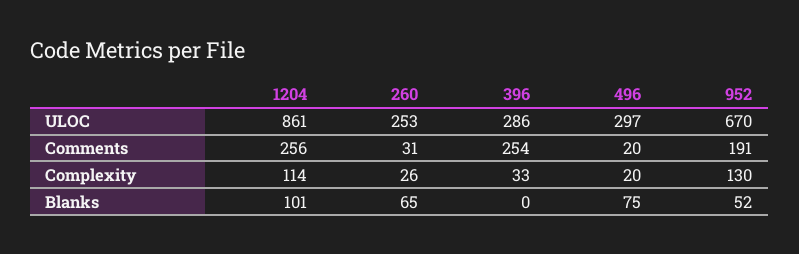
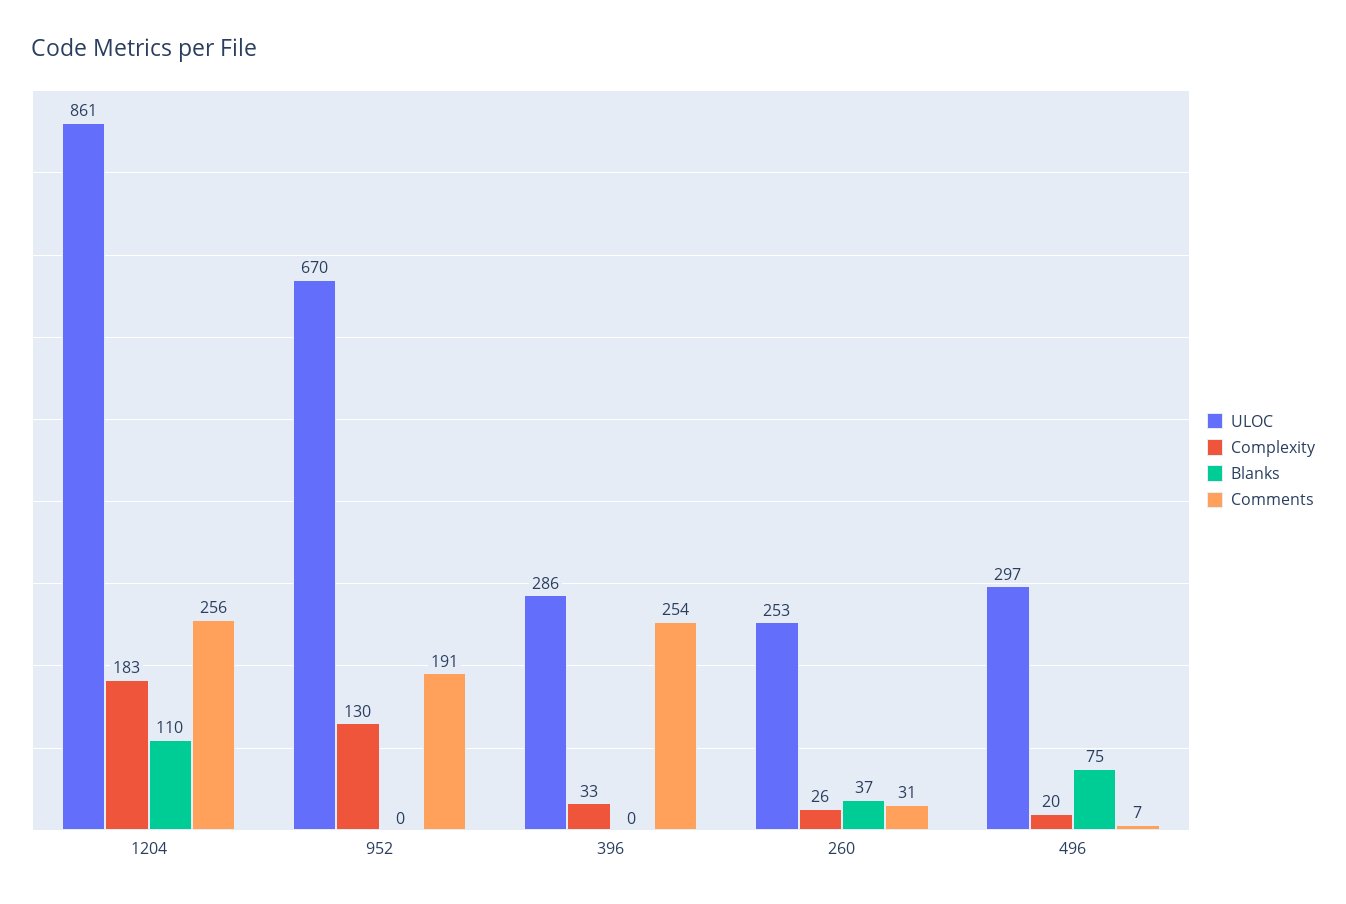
  {
    "ULOC": {
      "1204": 861,
      "260": 253,
      "396": 286,
      "496": 297,
      "952": 670
    },
    "Comments": {
      "1204": 256,
      "260": 31,
      "396": 254,
-     "496": 20,
+     "496": 7,
      "952": 191
    },
    "Complexity": {
-     "1204": 114,
+     "1204": 183,
      "260": 26,
      "396": 33,
      "496": 20,
      "952": 130
    },
    "Blanks": {
-     "1204": 101,
+     "1204": 110,
-     "260": 65,
+     "260": 37,
      "396": 0,
      "496": 75,
-     "952": 52
+     "952": 0
    }
  }

